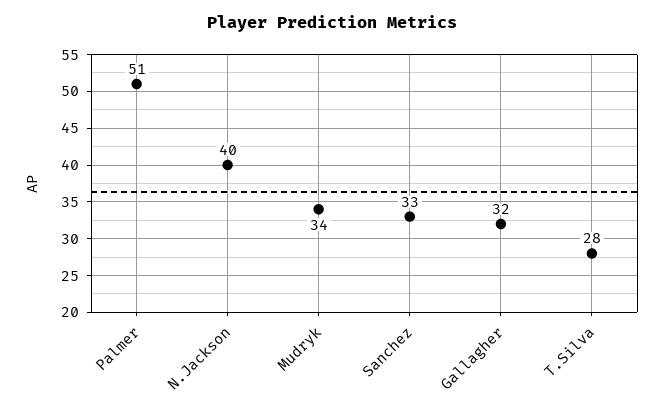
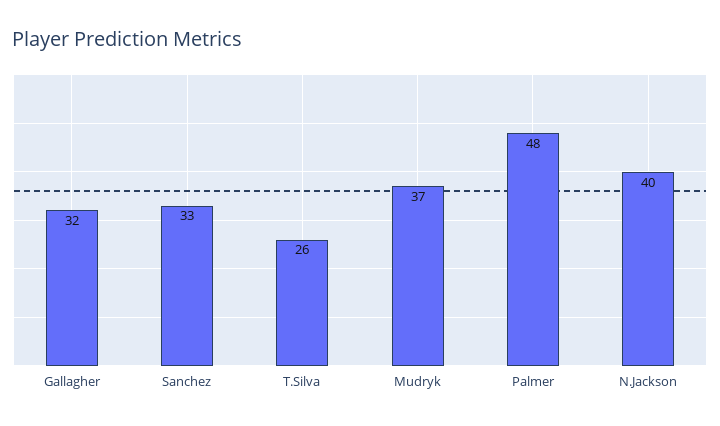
  {
-   "Palmer": 51,
+   "Palmer": 48,
    "N.Jackson": 40,
-   "Mudryk": 34,
+   "Mudryk": 37,
    "Sanchez": 33,
    "Gallagher": 32,
-   "T.Silva": 28
+   "T.Silva": 26
  }

